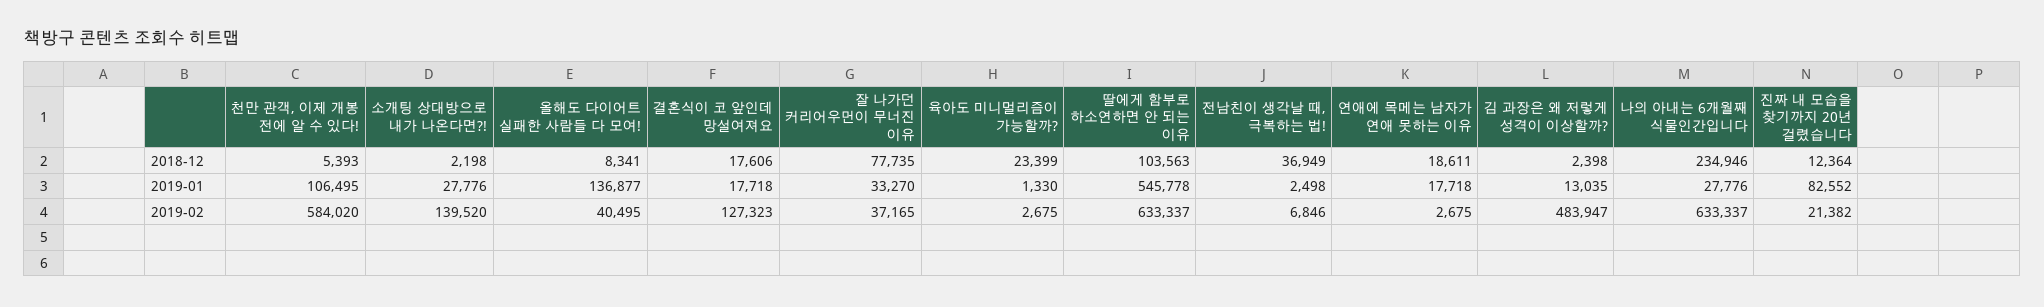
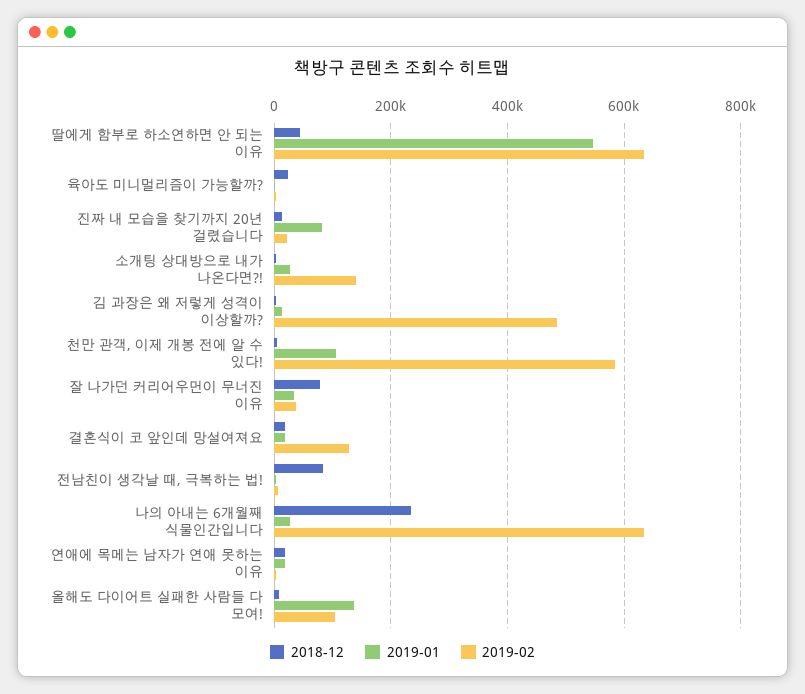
  {
    "2018-12": {
      "천만 관객, 이제 개봉 전에 알 수 있다!": 5393,
      "소개팅 상대방으로 내가 나온다면?!": 2198,
      "올해도 다이어트 실패한 사람들 다 모여!": 8341,
      "결혼식이 코 앞인데 망설여져요": 17606,
      "잘 나가던 커리어우먼이 무너진 이유": 77735,
      "육아도 미니멀리즘이 가능할까?": 23399,
-     "딸에게 함부로 하소연하면 안 되는 이유": 103563,
+     "딸에게 함부로 하소연하면 안 되는 이유": 40000,
-     "전남친이 생각날 때, 극복하는 법!": 36949,
+     "전남친이 생각날 때, 극복하는 법!": 80000,
      "연애에 목메는 남자가 연애 못하는 이유": 18611,
      "김 과장은 왜 저렇게 성격이 이상할까?": 2398,
      "나의 아내는 6개월째 식물인간입니다": 234946,
      "진짜 내 모습을 찾기까지 20년 걸렸습니다": 12364
    },
    "2019-01": {
      "천만 관객, 이제 개봉 전에 알 수 있다!": 106495,
      "소개팅 상대방으로 내가 나온다면?!": 27776,
      "올해도 다이어트 실패한 사람들 다 모여!": 136877,
      "결혼식이 코 앞인데 망설여져요": 17718,
      "잘 나가던 커리어우먼이 무너진 이유": 33270,
      "육아도 미니멀리즘이 가능할까?": 1330,
      "딸에게 함부로 하소연하면 안 되는 이유": 545778,
      "전남친이 생각날 때, 극복하는 법!": 2498,
      "연애에 목메는 남자가 연애 못하는 이유": 17718,
      "김 과장은 왜 저렇게 성격이 이상할까?": 13035,
      "나의 아내는 6개월째 식물인간입니다": 27776,
      "진짜 내 모습을 찾기까지 20년 걸렸습니다": 82552
    },
    "2019-02": {
      "천만 관객, 이제 개봉 전에 알 수 있다!": 584020,
      "소개팅 상대방으로 내가 나온다면?!": 139520,
-     "올해도 다이어트 실패한 사람들 다 모여!": 40495,
+     "올해도 다이어트 실패한 사람들 다 모여!": 100000,
      "결혼식이 코 앞인데 망설여져요": 127323,
      "잘 나가던 커리어우먼이 무너진 이유": 37165,
      "육아도 미니멀리즘이 가능할까?": 2675,
      "딸에게 함부로 하소연하면 안 되는 이유": 633337,
      "전남친이 생각날 때, 극복하는 법!": 6846,
      "연애에 목메는 남자가 연애 못하는 이유": 2675,
      "김 과장은 왜 저렇게 성격이 이상할까?": 483947,
      "나의 아내는 6개월째 식물인간입니다": 633337,
      "진짜 내 모습을 찾기까지 20년 걸렸습니다": 21382
    }
  }

